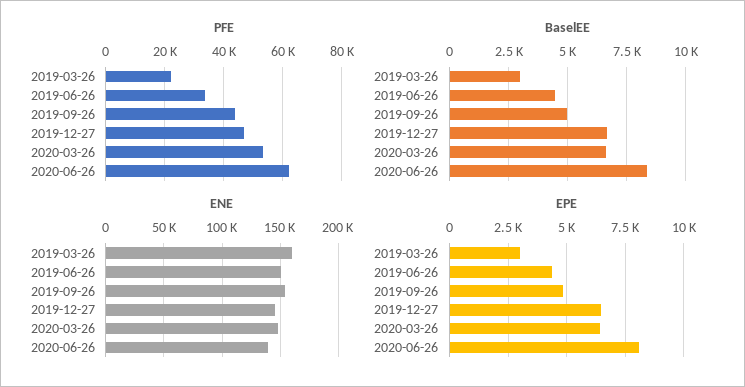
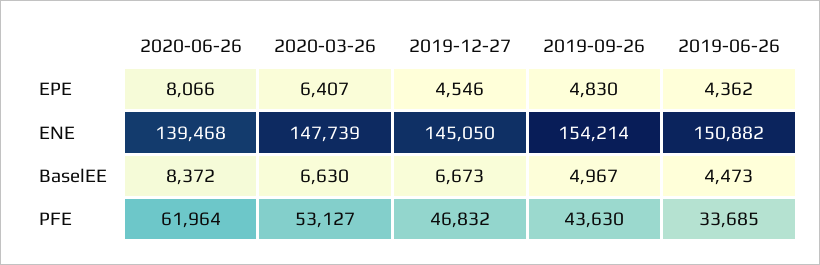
  {
    "PFE": {
-     "2019-03-26": 22500,
      "2019-06-26": 33685,
      "2019-09-26": 43630,
      "2019-12-27": 46832,
      "2020-03-26": 53127,
      "2020-06-26": 61964
    },
    "BaselEE": {
-     "2019-03-26": 3000,
      "2019-06-26": 4473,
      "2019-09-26": 4967,
      "2019-12-27": 6673,
      "2020-03-26": 6630,
      "2020-06-26": 8372
    },
    "ENE": {
-     "2019-03-26": 160000,
      "2019-06-26": 150882,
      "2019-09-26": 154214,
      "2019-12-27": 145050,
      "2020-03-26": 147739,
      "2020-06-26": 139468
    },
    "EPE": {
-     "2019-03-26": 3000,
      "2019-06-26": 4362,
      "2019-09-26": 4830,
-     "2019-12-27": 6500,
+     "2019-12-27": 4546,
      "2020-03-26": 6407,
      "2020-06-26": 8066
    }
  }

